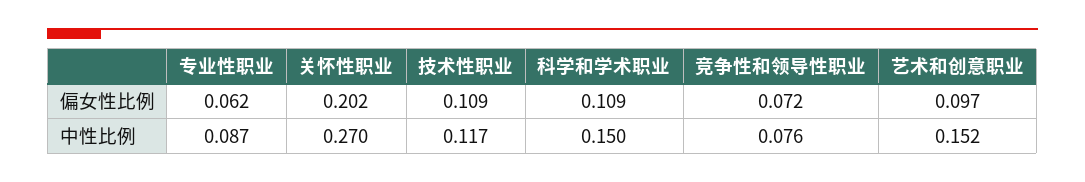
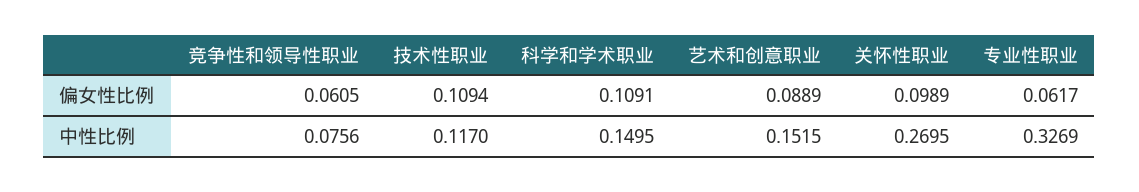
  {
    "专业性职业": {
      "偏女性比例": 0.0617,
-     "中性比例": 0.087
+     "中性比例": 0.3269
    },
    "关怀性职业": {
-     "偏女性比例": 0.202,
+     "偏女性比例": 0.0989,
      "中性比例": 0.2695
    },
    "技术性职业": {
      "偏女性比例": 0.1094,
      "中性比例": 0.117
    },
    "科学和学术职业": {
      "偏女性比例": 0.1091,
      "中性比例": 0.1495
    },
    "竞争性和领导性职业": {
-     "偏女性比例": 0.072,
+     "偏女性比例": 0.0605,
      "中性比例": 0.0756
    },
    "艺术和创意职业": {
-     "偏女性比例": 0.097,
+     "偏女性比例": 0.0889,
      "中性比例": 0.1515
    }
  }

